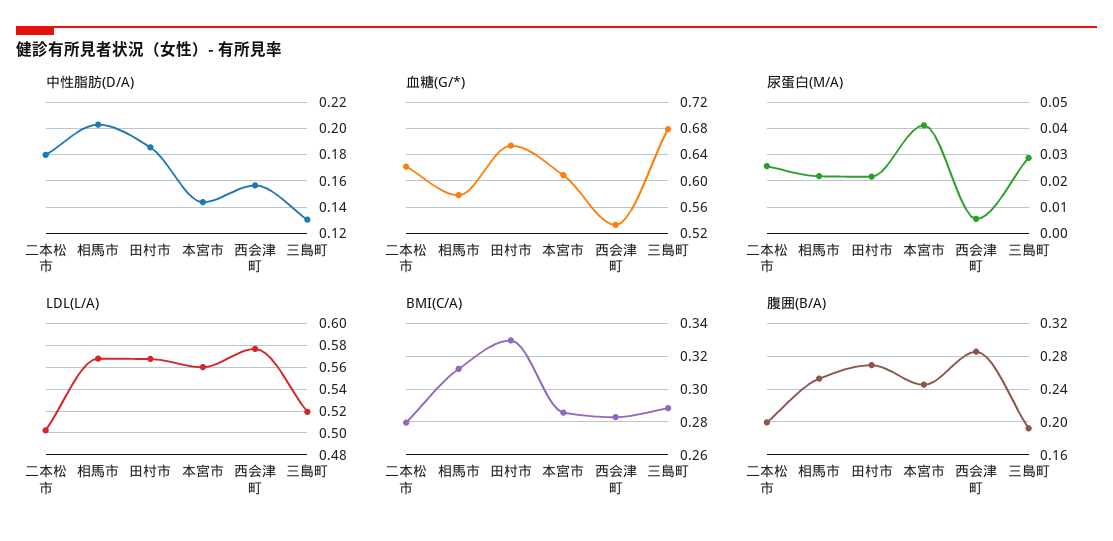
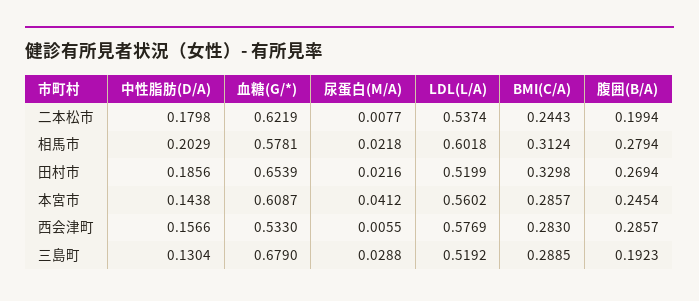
  {
    "中性脂肪(D/A)": {
      "二本松市": 0.1798,
      "相馬市": 0.2029,
      "田村市": 0.1856,
      "本宮市": 0.1438,
      "西会津町": 0.1566,
      "三島町": 0.1304
    },
    "血糖(G/*)": {
      "二本松市": 0.6219,
      "相馬市": 0.5781,
      "田村市": 0.6539,
      "本宮市": 0.6087,
      "西会津町": 0.533,
      "三島町": 0.679
    },
    "尿蛋白(M/A)": {
-     "二本松市": 0.025,
+     "二本松市": 0.0077,
      "相馬市": 0.0218,
      "田村市": 0.0216,
      "本宮市": 0.0412,
      "西会津町": 0.0055,
      "三島町": 0.0288
    },
    "LDL(L/A)": {
-     "二本松市": 0.5,
+     "二本松市": 0.5374,
-     "相馬市": 0.57,
+     "相馬市": 0.6018,
-     "田村市": 0.57,
+     "田村市": 0.5199,
      "本宮市": 0.5602,
      "西会津町": 0.5769,
      "三島町": 0.5192
    },
    "BMI(C/A)": {
-     "二本松市": 0.28,
+     "二本松市": 0.2443,
      "相馬市": 0.3124,
      "田村市": 0.3298,
      "本宮市": 0.2857,
      "西会津町": 0.283,
      "三島町": 0.2885
    },
    "腹囲(B/A)": {
      "二本松市": 0.1994,
-     "相馬市": 0.25,
+     "相馬市": 0.2794,
      "田村市": 0.2694,
      "本宮市": 0.2454,
      "西会津町": 0.2857,
      "三島町": 0.1923
    }
  }

